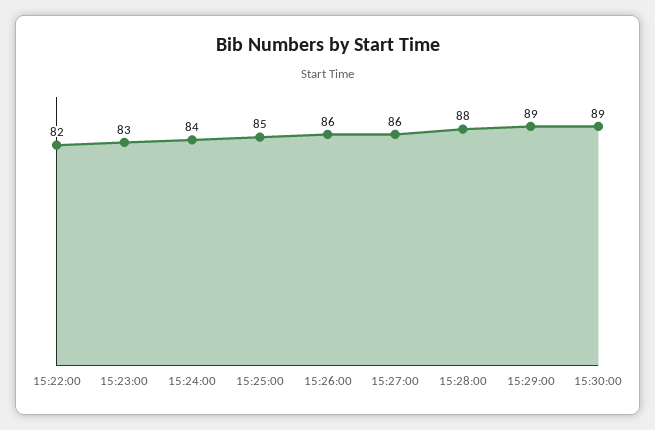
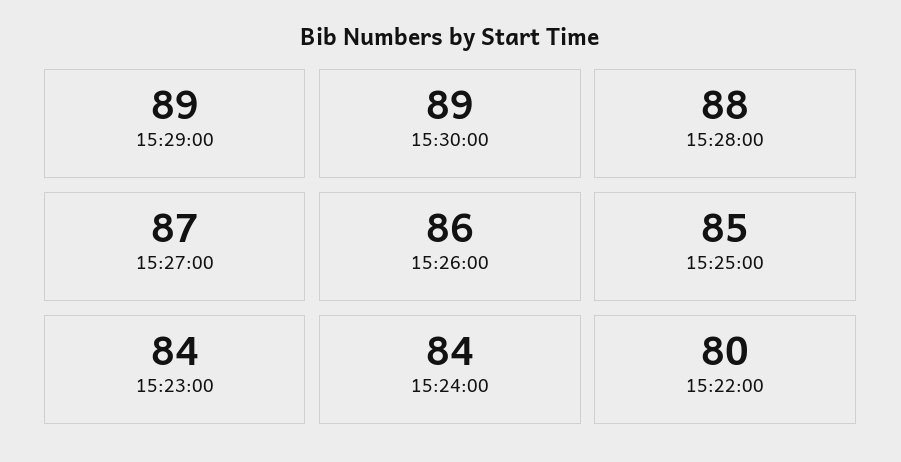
  {
-   "15:22:00": 82,
+   "15:22:00": 80,
-   "15:23:00": 83,
+   "15:23:00": 84,
    "15:24:00": 84,
    "15:25:00": 85,
    "15:26:00": 86,
-   "15:27:00": 86,
+   "15:27:00": 87,
    "15:28:00": 88,
    "15:29:00": 89,
    "15:30:00": 89
  }

